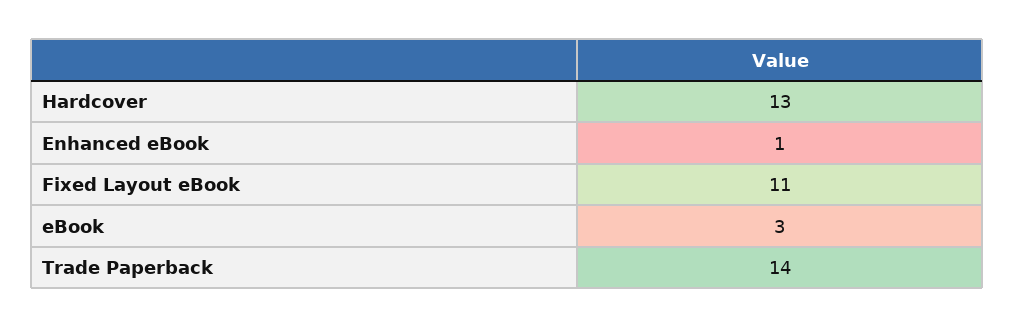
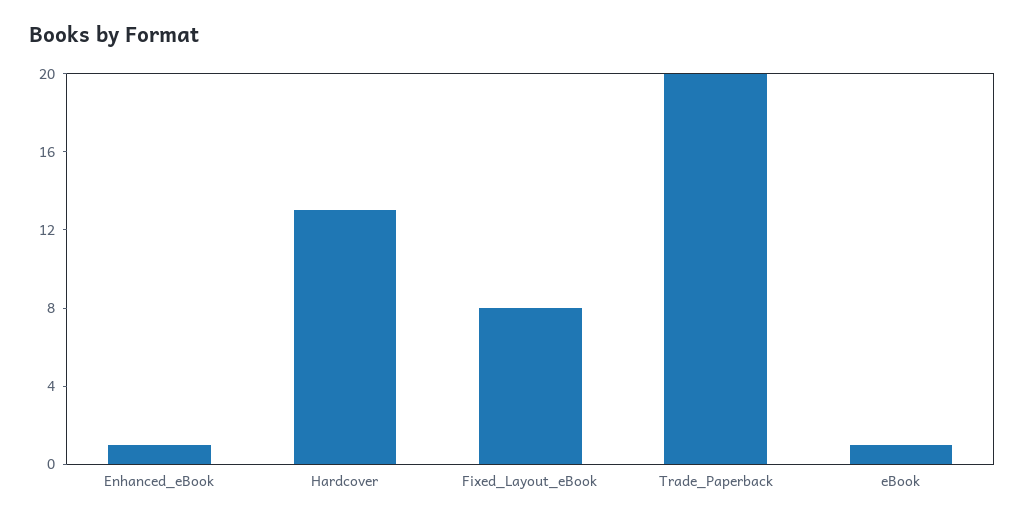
  {
    "Hardcover": 13,
    "Enhanced eBook": 1,
-   "Fixed Layout eBook": 11,
+   "Fixed Layout eBook": 8,
-   "eBook": 3,
+   "eBook": 1,
-   "Trade Paperback": 14
+   "Trade Paperback": 20
  }

